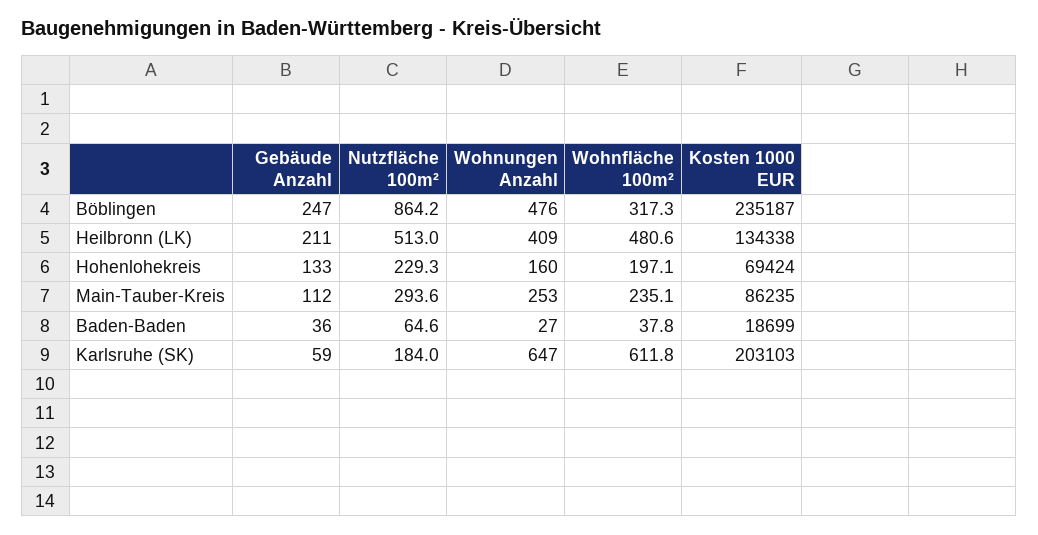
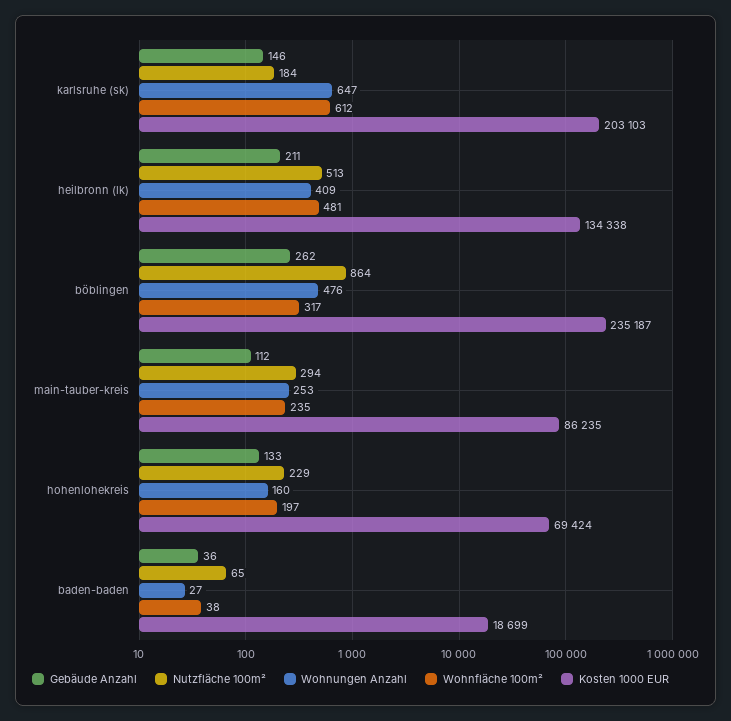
  {
    "Gebäude Anzahl": {
-     "Böblingen": 247,
+     "Böblingen": 262,
      "Heilbronn (LK)": 211,
      "Hohenlohekreis": 133,
      "Main-Tauber-Kreis": 112,
      "Baden-Baden": 36,
-     "Karlsruhe (SK)": 59
+     "Karlsruhe (SK)": 146
    },
    "Nutzfläche 100m²": {
      "Böblingen": 864.2,
      "Heilbronn (LK)": 513,
      "Hohenlohekreis": 229.3,
      "Main-Tauber-Kreis": 293.6,
      "Baden-Baden": 64.6,
      "Karlsruhe (SK)": 184
    },
    "Wohnungen Anzahl": {
      "Böblingen": 476,
      "Heilbronn (LK)": 409,
      "Hohenlohekreis": 160,
      "Main-Tauber-Kreis": 253,
      "Baden-Baden": 27,
      "Karlsruhe (SK)": 647
    },
    "Wohnfläche 100m²": {
      "Böblingen": 317.3,
      "Heilbronn (LK)": 480.6,
      "Hohenlohekreis": 197.1,
      "Main-Tauber-Kreis": 235.1,
      "Baden-Baden": 37.8,
      "Karlsruhe (SK)": 611.8
    },
    "Kosten 1000 EUR": {
      "Böblingen": 235187,
      "Heilbronn (LK)": 134338,
      "Hohenlohekreis": 69424,
      "Main-Tauber-Kreis": 86235,
      "Baden-Baden": 18699,
      "Karlsruhe (SK)": 203103
    }
  }

